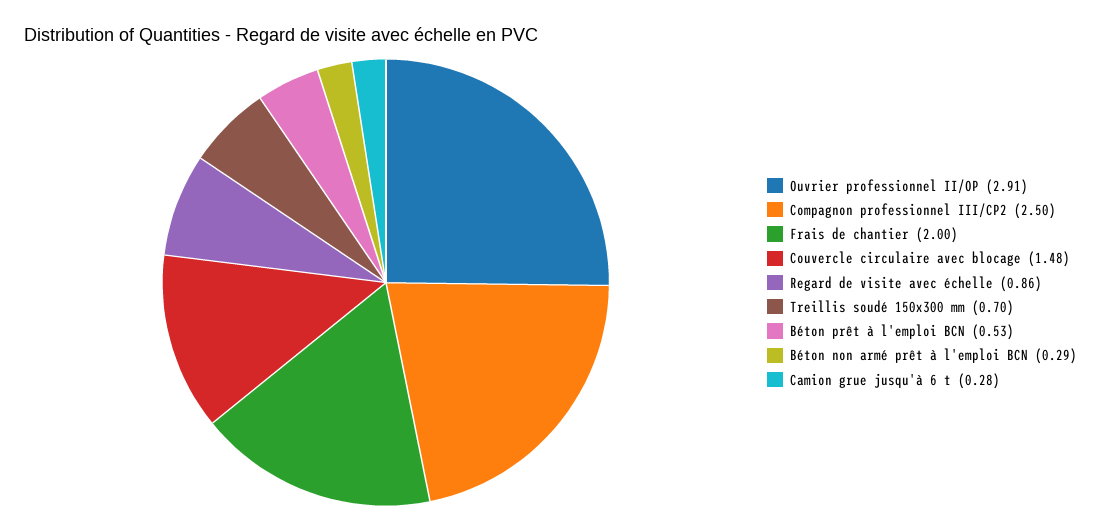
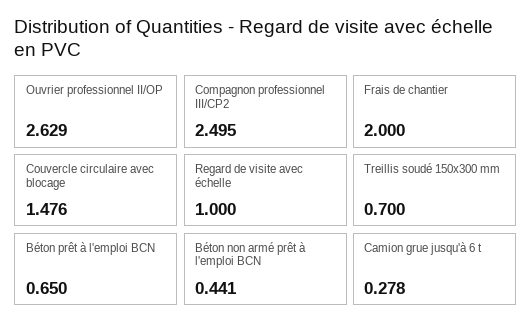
  {
-   "Ouvrier professionnel II/OP": 2.91,
+   "Ouvrier professionnel II/OP": 2.629,
    "Compagnon professionnel III/CP2": 2.495,
    "Frais de chantier": 2,
    "Couvercle circulaire avec blocage": 1.476,
-   "Regard de visite avec échelle": 0.86,
+   "Regard de visite avec échelle": 1,
    "Treillis soudé 150x300 mm": 0.7,
-   "Béton prêt à l'emploi BCN": 0.53,
+   "Béton prêt à l'emploi BCN": 0.65,
-   "Béton non armé prêt à l'emploi BCN": 0.29,
+   "Béton non armé prêt à l'emploi BCN": 0.441,
    "Camion grue jusqu'à 6 t": 0.278
  }

